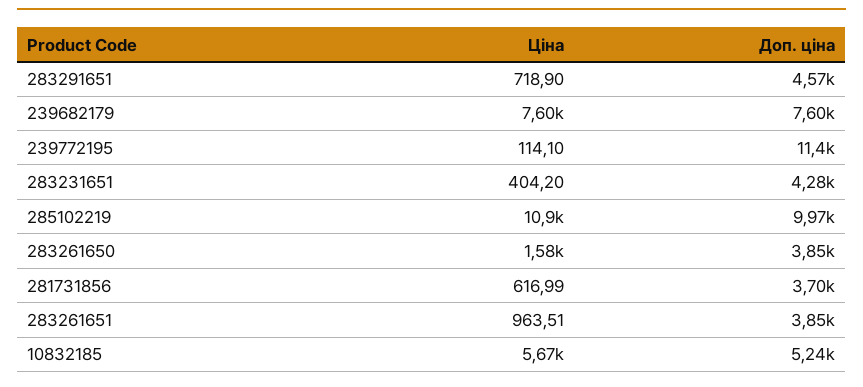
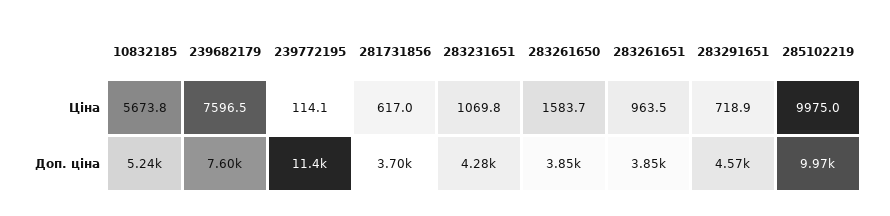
  {
    "Ціна": {
      "283291651": 718.9,
      "239682179": 7596.5,
      "239772195": 114.1,
-     "283231651": 404.2,
+     "283231651": 1069.8,
-     "285102219": 10900,
+     "285102219": 9975,
      "283261650": 1583.7,
      "281731856": 616.99,
      "283261651": 963.51,
      "10832185": 5673.8
    },
    "Доп. ціна": {
      "283291651": 4570,
      "239682179": 7600,
      "239772195": 11400,
      "283231651": 4280,
      "285102219": 9970,
      "283261650": 3850,
      "281731856": 3700,
      "283261651": 3850,
      "10832185": 5240
    }
  }

